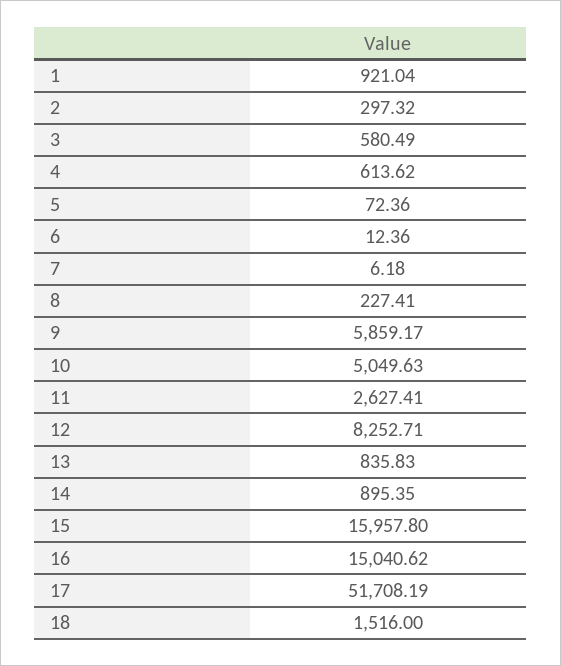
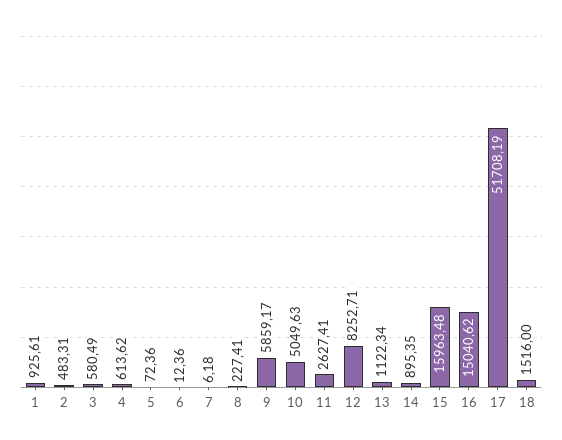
  {
-   "1": 921.04,
+   "1": 925.61,
-   "2": 297.32,
+   "2": 483.31,
    "3": 580.49,
    "4": 613.62,
    "5": 72.36,
    "6": 12.36,
    "7": 6.18,
    "8": 227.41,
    "9": 5859.17,
    "10": 5049.63,
    "11": 2627.41,
    "12": 8252.71,
-   "13": 835.83,
+   "13": 1122.34,
    "14": 895.35,
-   "15": 15957.8,
+   "15": 15963.48,
    "16": 15040.62,
    "17": 51708.19,
    "18": 1516
  }

